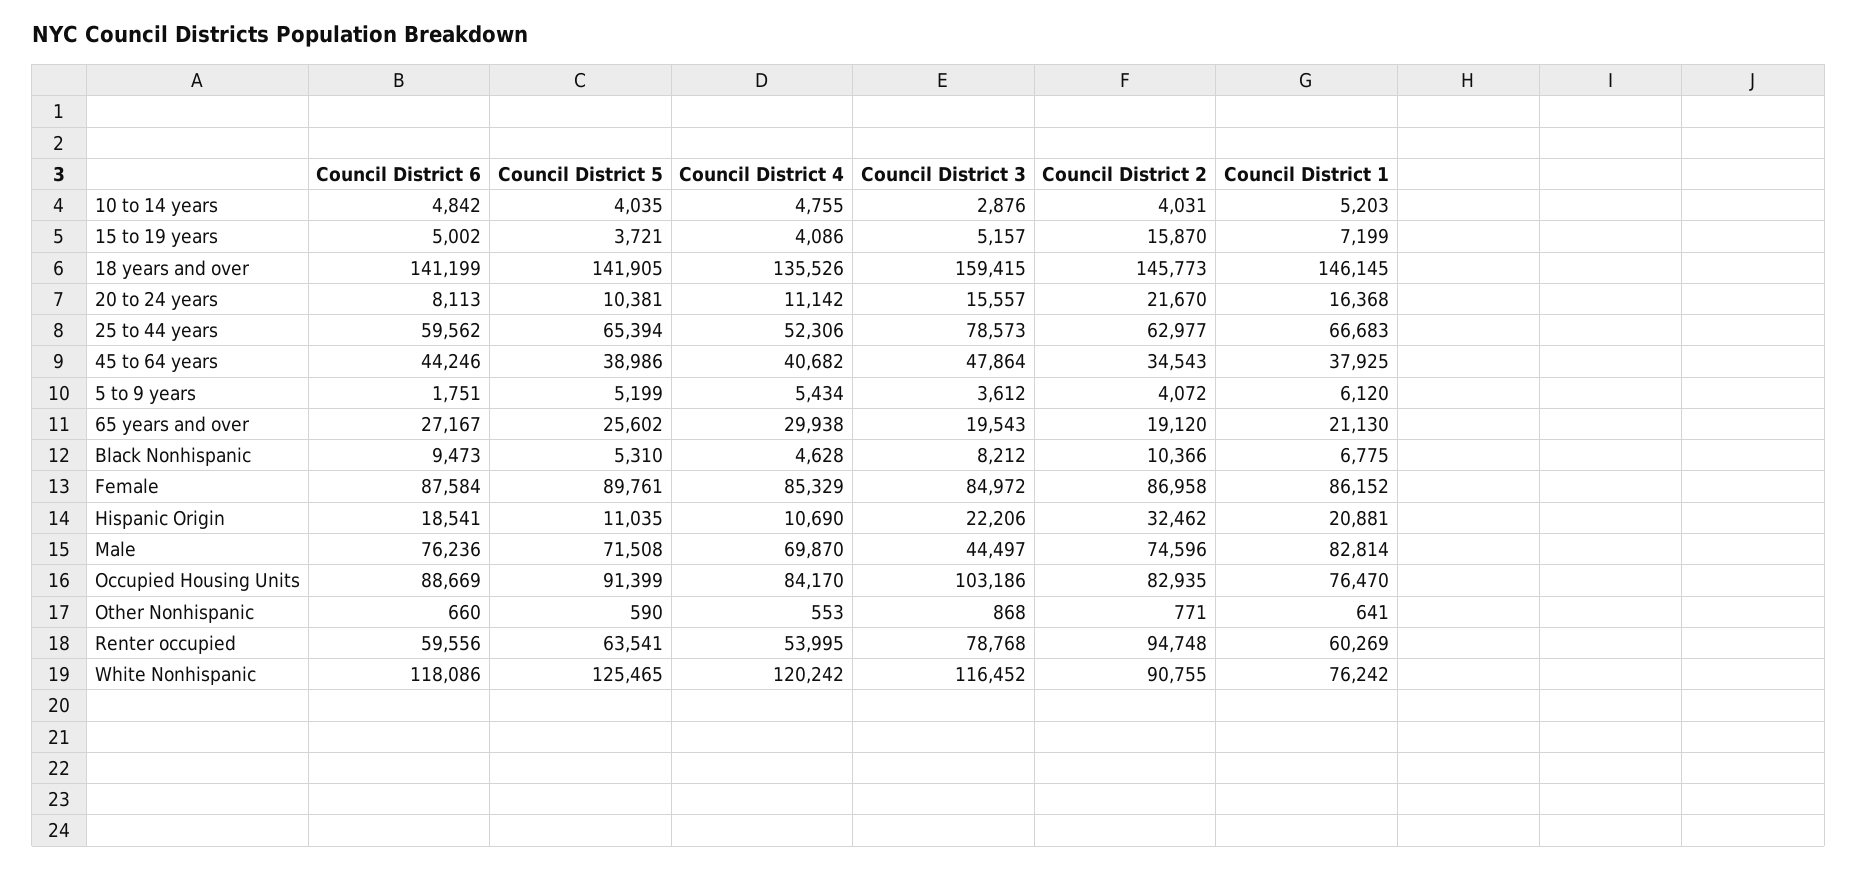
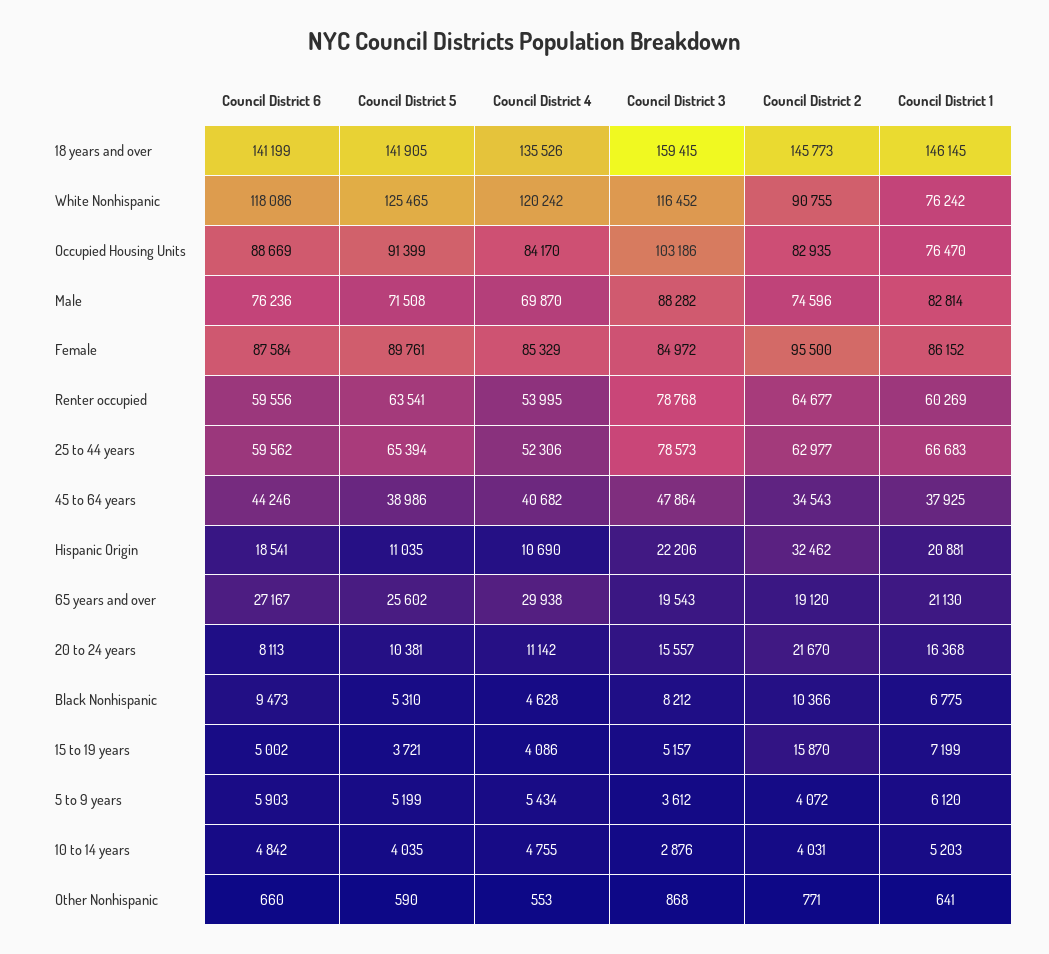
  {
    "Council District 6": {
      "10 to 14 years": 4842,
      "15 to 19 years": 5002,
      "18 years and over": 141199,
      "20 to 24 years": 8113,
      "25 to 44 years": 59562,
      "45 to 64 years": 44246,
-     "5 to 9 years": 1751,
+     "5 to 9 years": 5903,
      "65 years and over": 27167,
      "Black Nonhispanic": 9473,
      "Female": 87584,
      "Hispanic Origin": 18541,
      "Male": 76236,
      "Occupied Housing Units": 88669,
      "Other Nonhispanic": 660,
      "Renter occupied": 59556,
      "White Nonhispanic": 118086
    },
    "Council District 5": {
      "10 to 14 years": 4035,
      "15 to 19 years": 3721,
      "18 years and over": 141905,
      "20 to 24 years": 10381,
      "25 to 44 years": 65394,
      "45 to 64 years": 38986,
      "5 to 9 years": 5199,
      "65 years and over": 25602,
      "Black Nonhispanic": 5310,
      "Female": 89761,
      "Hispanic Origin": 11035,
      "Male": 71508,
      "Occupied Housing Units": 91399,
      "Other Nonhispanic": 590,
      "Renter occupied": 63541,
      "White Nonhispanic": 125465
    },
    "Council District 4": {
      "10 to 14 years": 4755,
      "15 to 19 years": 4086,
      "18 years and over": 135526,
      "20 to 24 years": 11142,
      "25 to 44 years": 52306,
      "45 to 64 years": 40682,
      "5 to 9 years": 5434,
      "65 years and over": 29938,
      "Black Nonhispanic": 4628,
      "Female": 85329,
      "Hispanic Origin": 10690,
      "Male": 69870,
      "Occupied Housing Units": 84170,
      "Other Nonhispanic": 553,
      "Renter occupied": 53995,
      "White Nonhispanic": 120242
    },
    "Council District 3": {
      "10 to 14 years": 2876,
      "15 to 19 years": 5157,
      "18 years and over": 159415,
      "20 to 24 years": 15557,
      "25 to 44 years": 78573,
      "45 to 64 years": 47864,
      "5 to 9 years": 3612,
      "65 years and over": 19543,
      "Black Nonhispanic": 8212,
      "Female": 84972,
      "Hispanic Origin": 22206,
-     "Male": 44497,
+     "Male": 88282,
      "Occupied Housing Units": 103186,
      "Other Nonhispanic": 868,
      "Renter occupied": 78768,
      "White Nonhispanic": 116452
    },
    "Council District 2": {
      "10 to 14 years": 4031,
      "15 to 19 years": 15870,
      "18 years and over": 145773,
      "20 to 24 years": 21670,
      "25 to 44 years": 62977,
      "45 to 64 years": 34543,
      "5 to 9 years": 4072,
      "65 years and over": 19120,
      "Black Nonhispanic": 10366,
-     "Female": 86958,
+     "Female": 95500,
      "Hispanic Origin": 32462,
      "Male": 74596,
      "Occupied Housing Units": 82935,
      "Other Nonhispanic": 771,
-     "Renter occupied": 94748,
+     "Renter occupied": 64677,
      "White Nonhispanic": 90755
    },
    "Council District 1": {
      "10 to 14 years": 5203,
      "15 to 19 years": 7199,
      "18 years and over": 146145,
      "20 to 24 years": 16368,
      "25 to 44 years": 66683,
      "45 to 64 years": 37925,
      "5 to 9 years": 6120,
      "65 years and over": 21130,
      "Black Nonhispanic": 6775,
      "Female": 86152,
      "Hispanic Origin": 20881,
      "Male": 82814,
      "Occupied Housing Units": 76470,
      "Other Nonhispanic": 641,
      "Renter occupied": 60269,
      "White Nonhispanic": 76242
    }
  }

